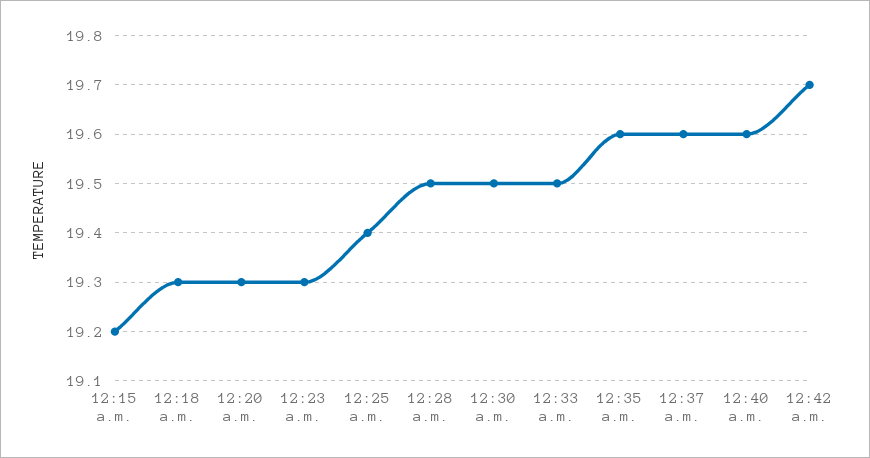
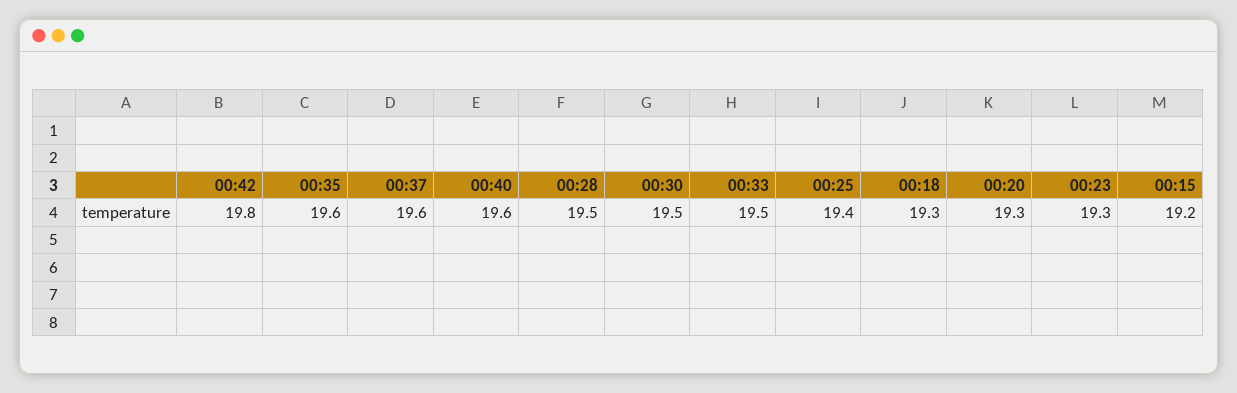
  {
    "12:15 a.m.": 19.2,
    "12:18 a.m.": 19.3,
    "12:20 a.m.": 19.3,
    "12:23 a.m.": 19.3,
    "12:25 a.m.": 19.4,
    "12:28 a.m.": 19.5,
    "12:30 a.m.": 19.5,
    "12:33 a.m.": 19.5,
    "12:35 a.m.": 19.6,
    "12:37 a.m.": 19.6,
    "12:40 a.m.": 19.6,
-   "12:42 a.m.": 19.7
+   "12:42 a.m.": 19.8
  }

